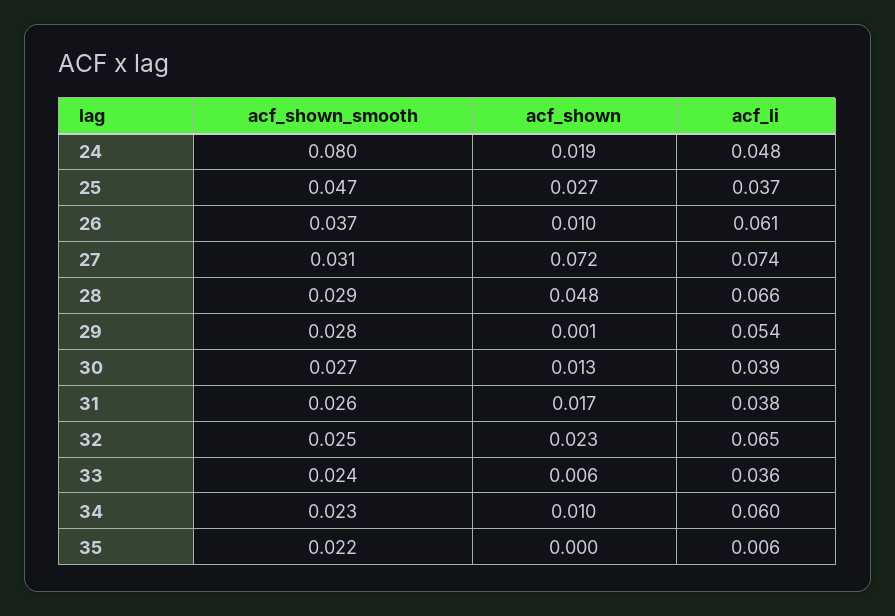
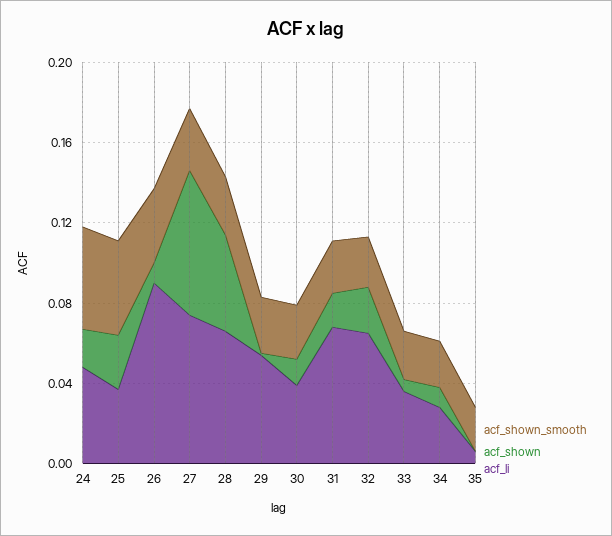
  {
    "acf_shown_smooth": {
-     "24": 0.08,
+     "24": 0.05,
      "25": 0.047,
      "26": 0.037,
      "27": 0.031,
      "28": 0.029,
      "29": 0.028,
      "30": 0.027,
      "31": 0.026,
      "32": 0.025,
      "33": 0.024,
      "34": 0.023,
      "35": 0.022
    },
    "acf_shown": {
      "24": 0.019,
      "25": 0.027,
      "26": 0.01,
      "27": 0.072,
      "28": 0.048,
      "29": 0.001,
      "30": 0.013,
      "31": 0.017,
      "32": 0.023,
      "33": 0.006,
      "34": 0.01,
      "35": 0
    },
    "acf_li": {
      "24": 0.048,
      "25": 0.037,
-     "26": 0.061,
+     "26": 0.09,
      "27": 0.074,
      "28": 0.066,
      "29": 0.054,
      "30": 0.039,
-     "31": 0.038,
+     "31": 0.07,
      "32": 0.065,
      "33": 0.036,
-     "34": 0.06,
+     "34": 0.03,
      "35": 0.006
    }
  }

